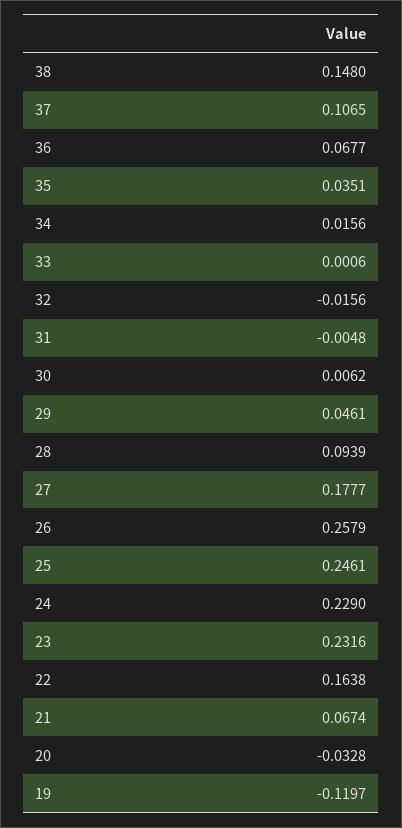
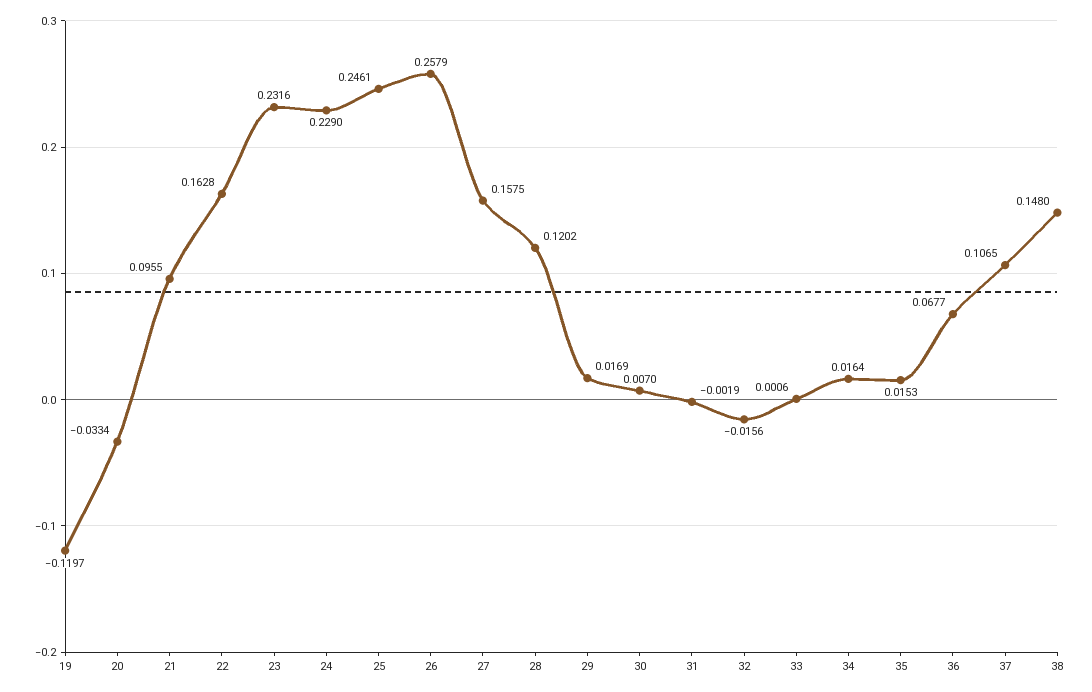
  {
    "38": 0.148,
    "37": 0.1065,
    "36": 0.0677,
-   "35": 0.0351,
+   "35": 0.0153,
-   "34": 0.0156,
+   "34": 0.0164,
    "33": 0.0006,
    "32": -0.0156,
-   "31": -0.0048,
+   "31": -0.0019,
-   "30": 0.0062,
+   "30": 0.007,
-   "29": 0.0461,
+   "29": 0.0169,
-   "28": 0.0939,
+   "28": 0.1202,
-   "27": 0.1777,
+   "27": 0.1575,
    "26": 0.2579,
    "25": 0.2461,
    "24": 0.229,
    "23": 0.2316,
-   "22": 0.1638,
+   "22": 0.1628,
-   "21": 0.0674,
+   "21": 0.0955,
-   "20": -0.0328,
+   "20": -0.0334,
    "19": -0.1197
  }

